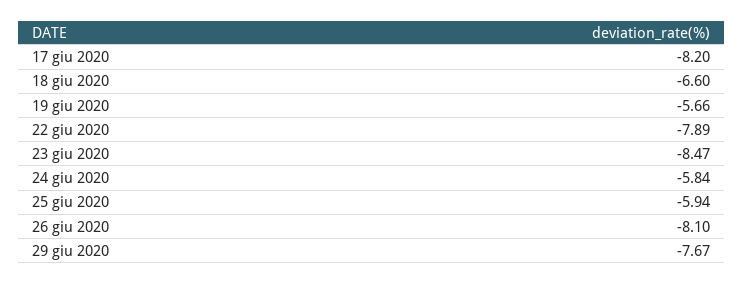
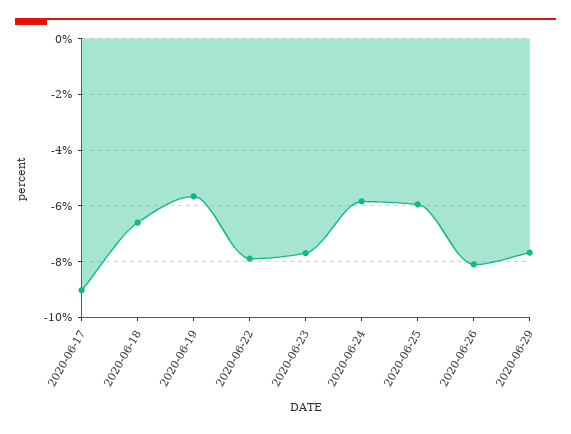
  {
-   "17 giu 2020": -8.2,
+   "17 giu 2020": -9,
    "18 giu 2020": -6.6,
    "19 giu 2020": -5.66,
    "22 giu 2020": -7.89,
-   "23 giu 2020": -8.47,
+   "23 giu 2020": -7.75,
    "24 giu 2020": -5.84,
    "25 giu 2020": -5.94,
    "26 giu 2020": -8.1,
    "29 giu 2020": -7.67
  }

